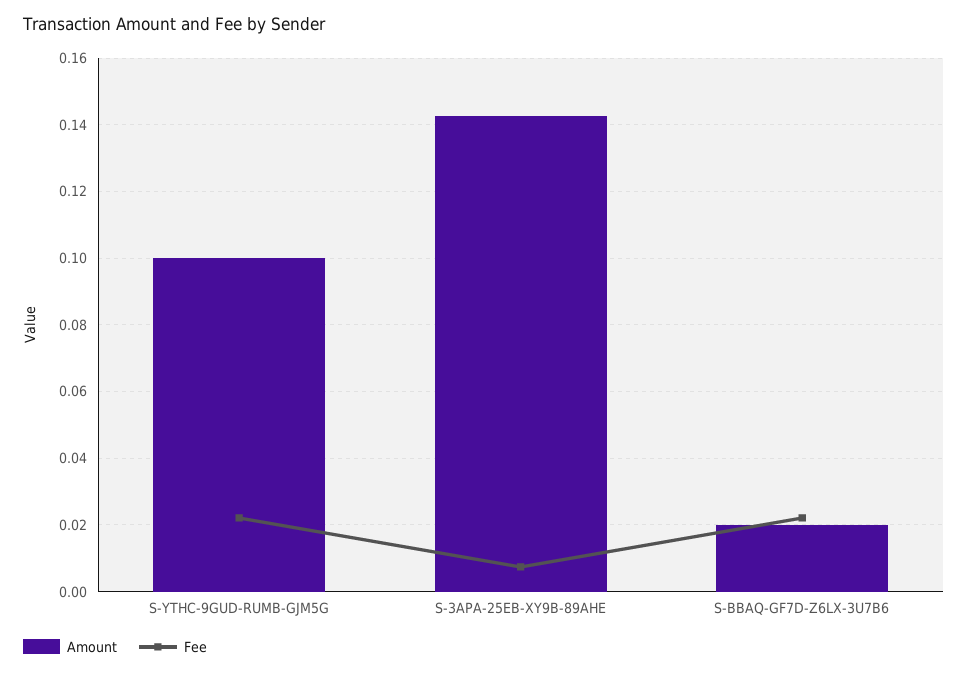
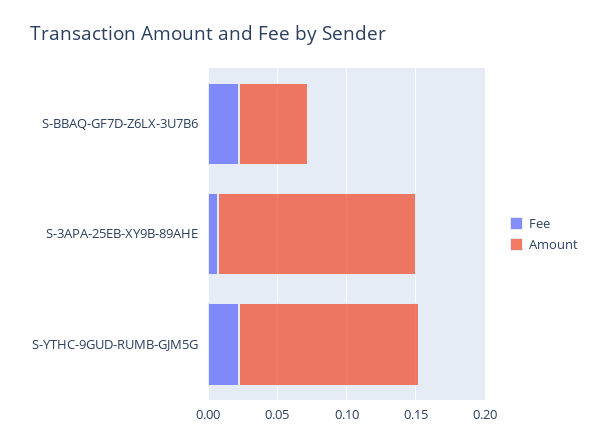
  {
    "Amount": {
-     "S-YTHC-9GUD-RUMB-GJM5G": 0.1,
+     "S-YTHC-9GUD-RUMB-GJM5G": 0.13,
      "S-3APA-25EB-XY9B-89AHE": 0.142,
-     "S-BBAQ-GF7D-Z6LX-3U7B6": 0.02
+     "S-BBAQ-GF7D-Z6LX-3U7B6": 0.05
    },
    "Fee": {
      "S-YTHC-9GUD-RUMB-GJM5G": 0.022,
      "S-3APA-25EB-XY9B-89AHE": 0.008,
      "S-BBAQ-GF7D-Z6LX-3U7B6": 0.022
    }
  }

